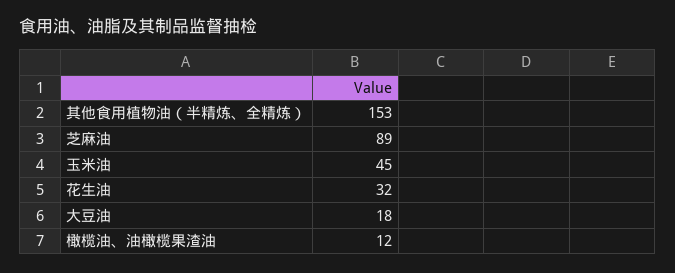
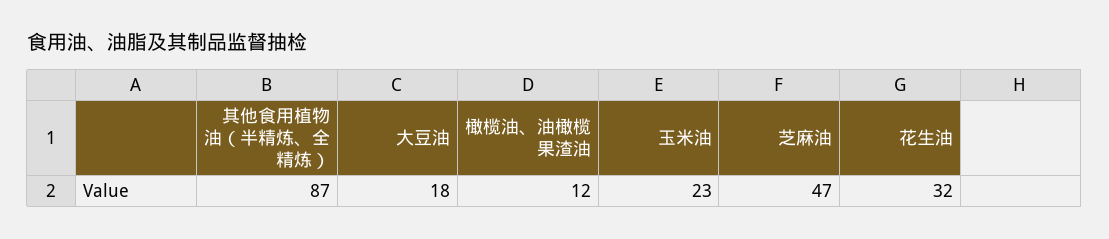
  {
-   "其他食用植物油（半精炼、全精炼）": 153,
+   "其他食用植物油（半精炼、全精炼）": 87,
-   "芝麻油": 89,
+   "芝麻油": 47,
-   "玉米油": 45,
+   "玉米油": 23,
    "花生油": 32,
    "大豆油": 18,
    "橄榄油、油橄榄果渣油": 12
  }

